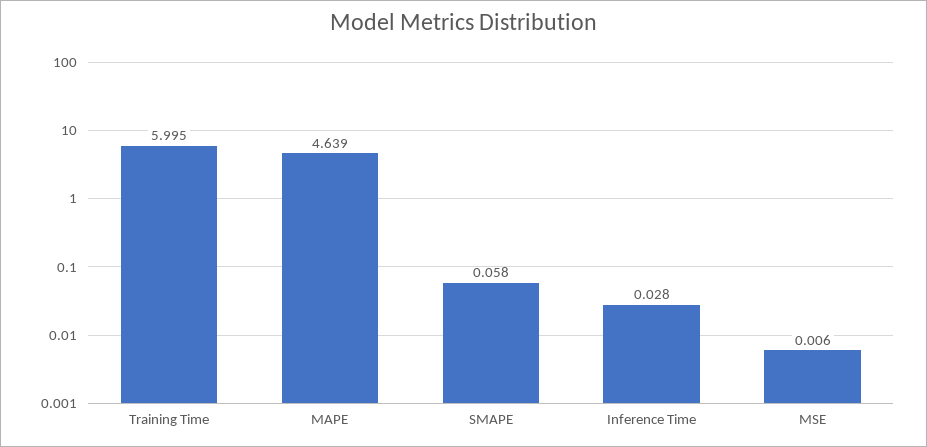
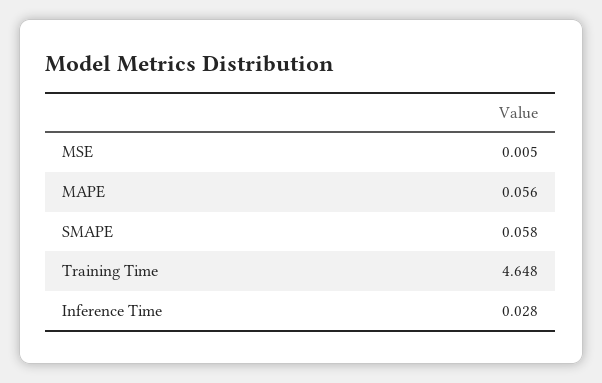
  {
-   "Training Time": 5.995,
+   "Training Time": 4.648,
-   "MAPE": 4.639,
+   "MAPE": 0.056,
    "SMAPE": 0.058,
    "Inference Time": 0.028,
-   "MSE": 0.006
+   "MSE": 0.005
  }

